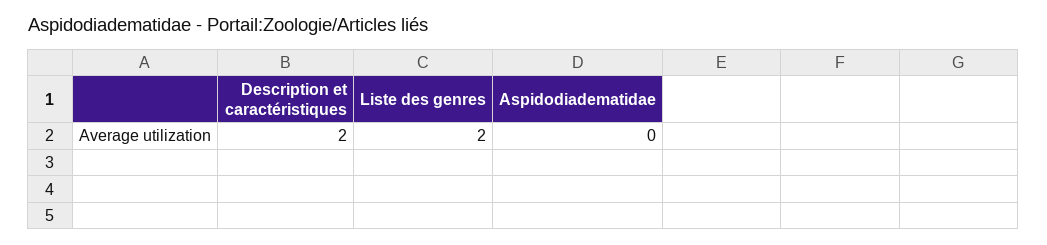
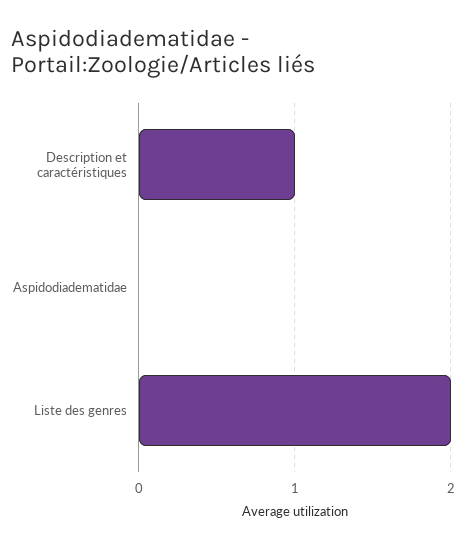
  {
-   "Description et caractéristiques": 2,
+   "Description et caractéristiques": 1,
    "Liste des genres": 2,
    "Aspidodiadematidae": 0
  }

